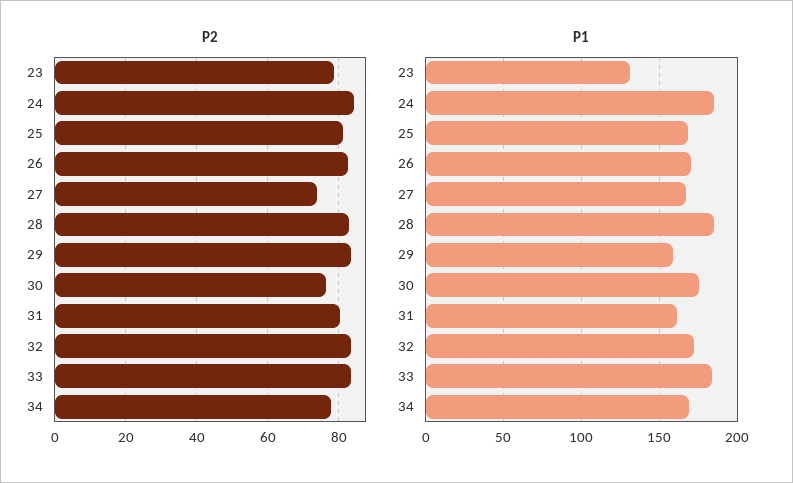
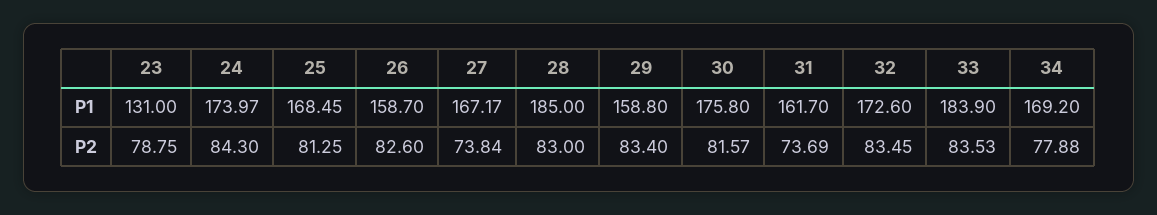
  {
    "P2": {
      "23": 78.75,
      "24": 84.3,
      "25": 81.25,
      "26": 82.6,
      "27": 73.84,
      "28": 83,
      "29": 83.4,
-     "30": 76,
+     "30": 81.57,
-     "31": 80,
+     "31": 73.69,
      "32": 83.45,
      "33": 83.53,
      "34": 77.88
    },
    "P1": {
      "23": 131,
-     "24": 185,
+     "24": 173.97,
      "25": 168.45,
-     "26": 170,
+     "26": 158.7,
      "27": 167.17,
      "28": 185,
      "29": 158.8,
      "30": 175.8,
      "31": 161.7,
      "32": 172.6,
      "33": 183.9,
      "34": 169.2
    }
  }

